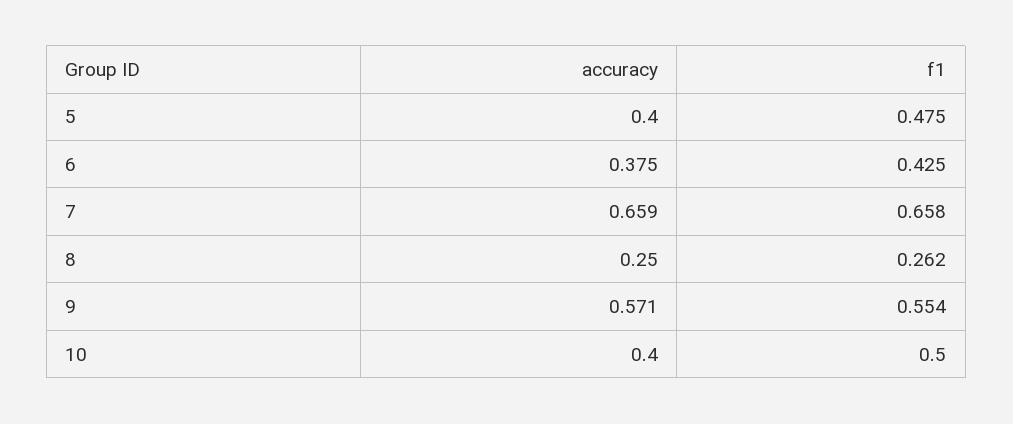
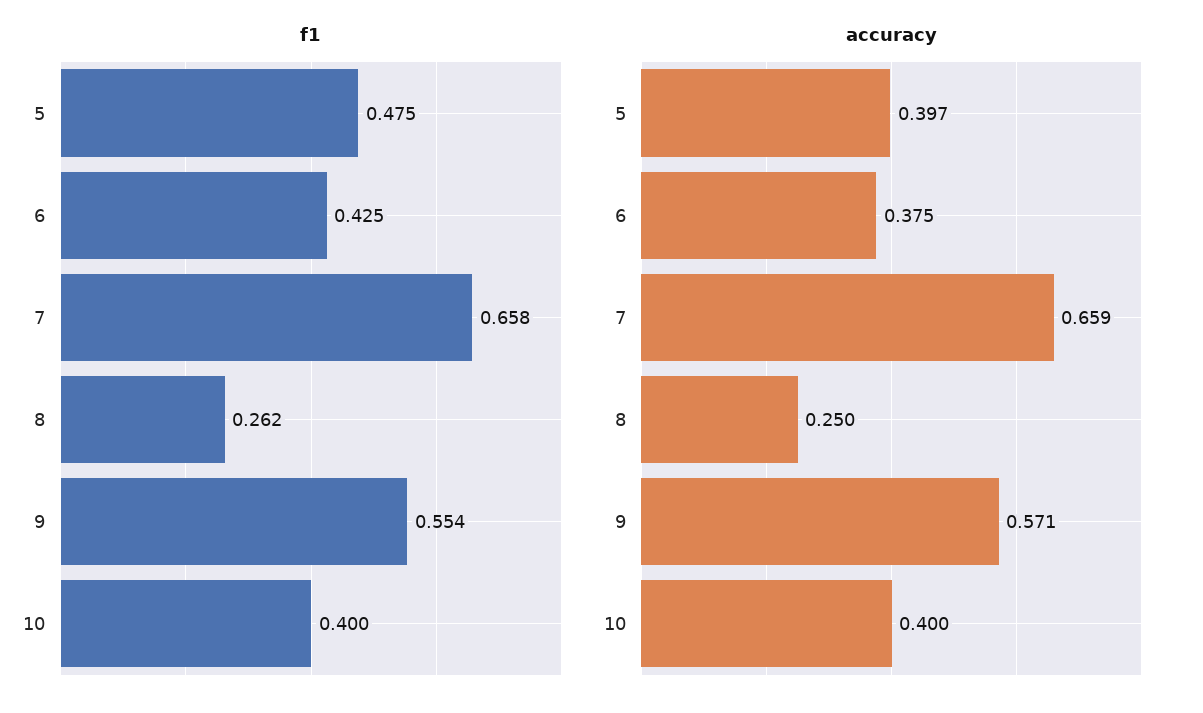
  {
    "accuracy": {
-     "5": 0.4,
+     "5": 0.397,
      "6": 0.375,
      "7": 0.659,
      "8": 0.25,
      "9": 0.571,
      "10": 0.4
    },
    "f1": {
      "5": 0.475,
      "6": 0.425,
      "7": 0.658,
      "8": 0.262,
      "9": 0.554,
-     "10": 0.5
+     "10": 0.4
    }
  }

